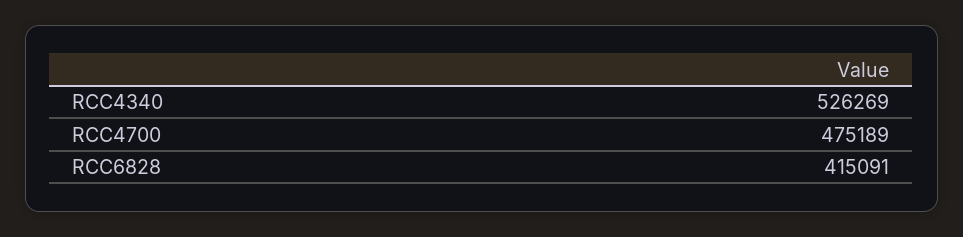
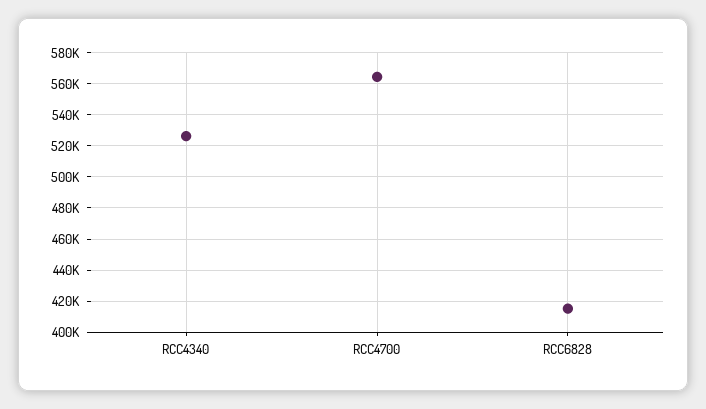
  {
    "RCC4340": 526269,
-   "RCC4700": 475189,
+   "RCC4700": 565000,
    "RCC6828": 415091
  }

